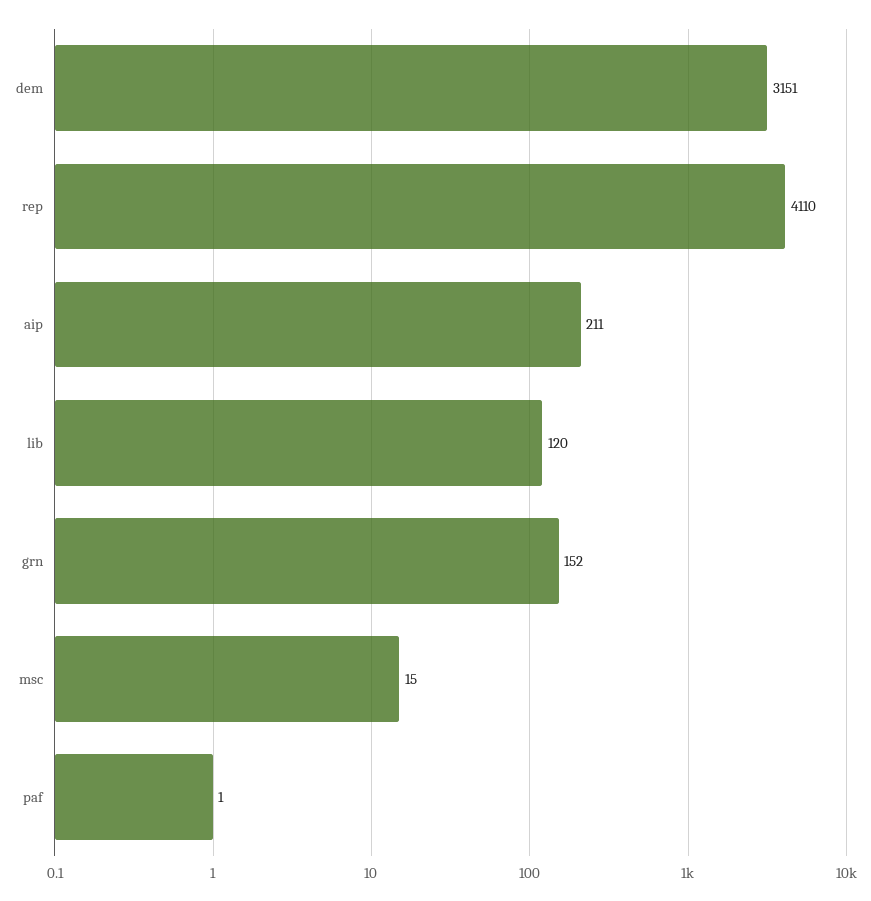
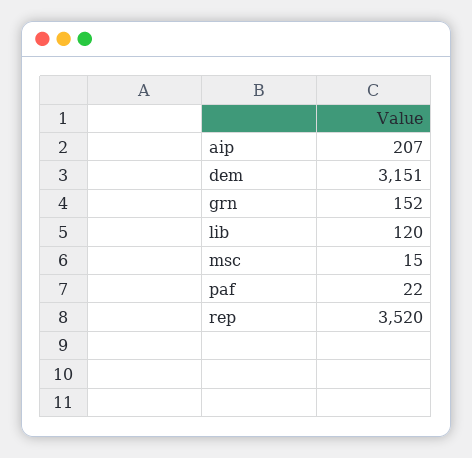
  {
    "dem": 3151,
-   "rep": 4110,
+   "rep": 3520,
-   "aip": 211,
+   "aip": 207,
    "lib": 120,
    "grn": 152,
    "msc": 15,
-   "paf": 1
+   "paf": 22
  }

